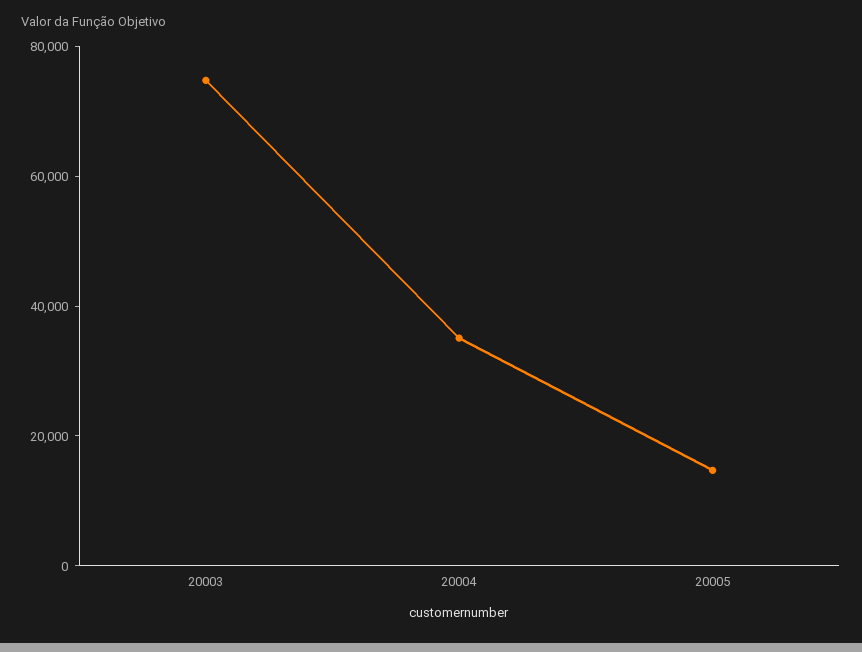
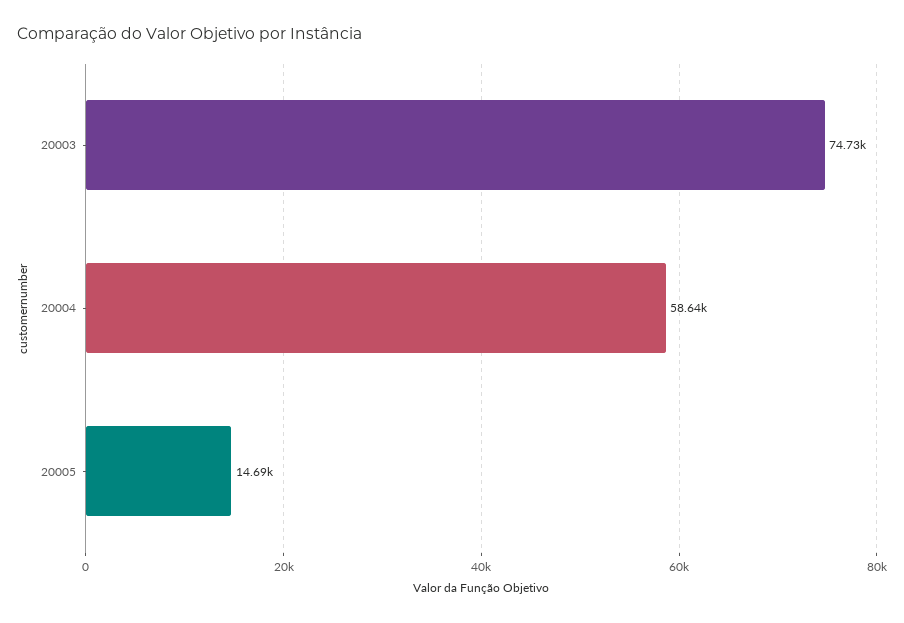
  {
    "20003": 74730,
-   "20004": 35000,
+   "20004": 58640,
    "20005": 14690
  }

